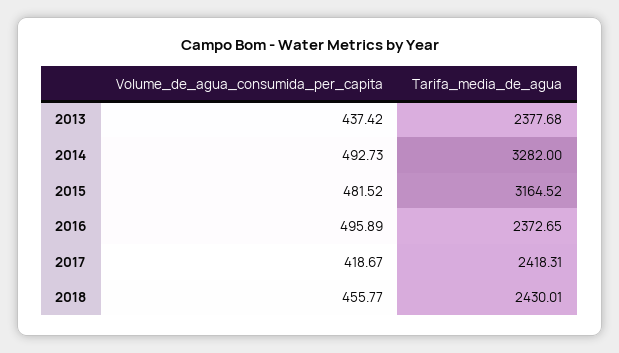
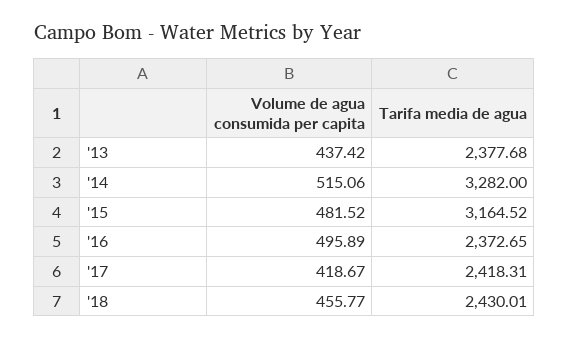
  {
    "Volume_de_agua_consumida_per_capita": {
      "2013": 437.42,
-     "2014": 492.73,
+     "2014": 515.06,
      "2015": 481.52,
      "2016": 495.89,
      "2017": 418.67,
      "2018": 455.77
    },
    "Tarifa_media_de_agua": {
      "2013": 2377.68,
      "2014": 3282,
      "2015": 3164.52,
      "2016": 2372.65,
      "2017": 2418.31,
      "2018": 2430.01
    }
  }

